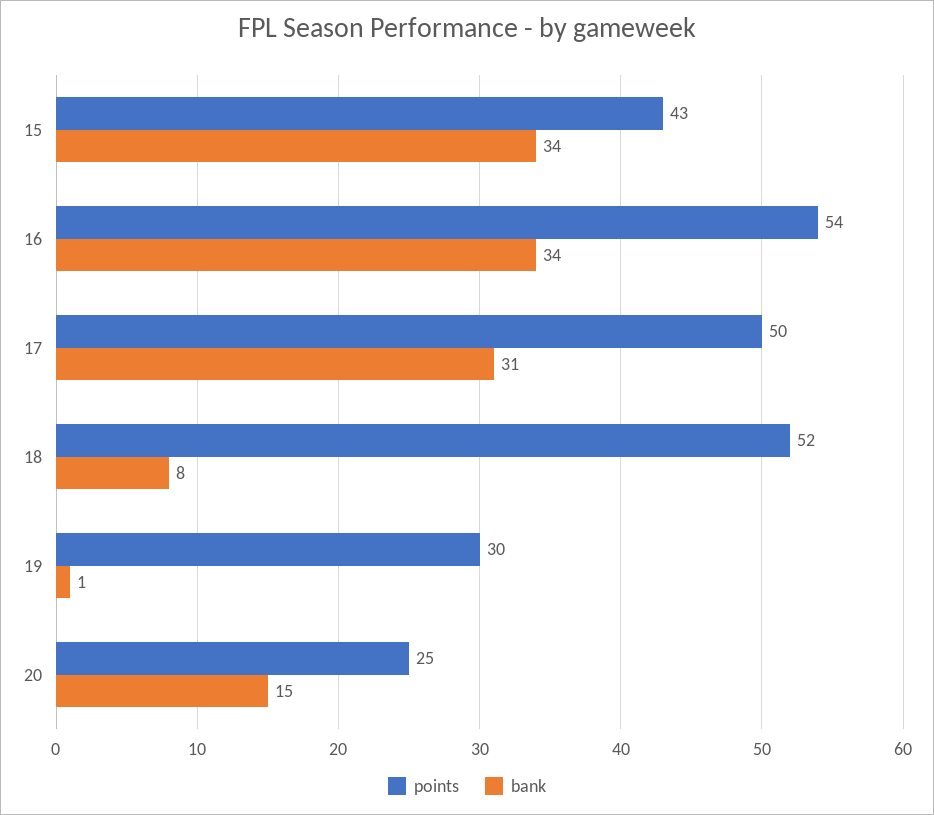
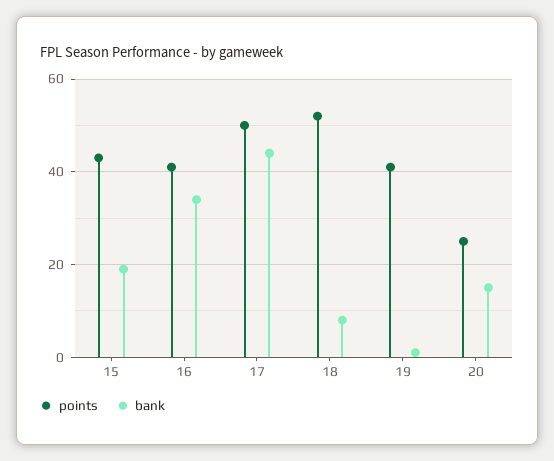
  {
    "points": {
      "15": 43,
-     "16": 54,
+     "16": 40,
      "17": 50,
      "18": 52,
-     "19": 30,
+     "19": 40,
      "20": 25
    },
    "bank": {
-     "15": 34,
+     "15": 20,
      "16": 34,
-     "17": 31,
+     "17": 45,
      "18": 8,
      "19": 1,
      "20": 15
    }
  }

